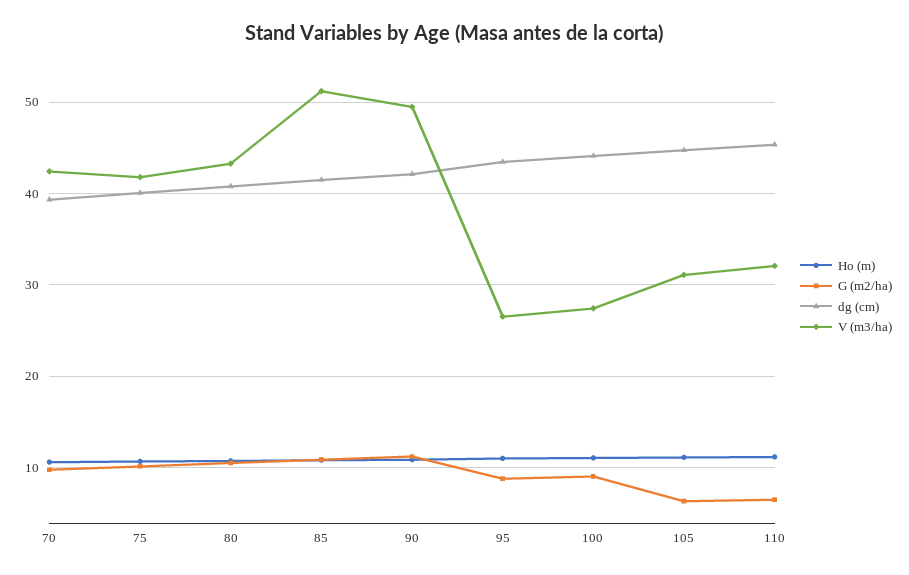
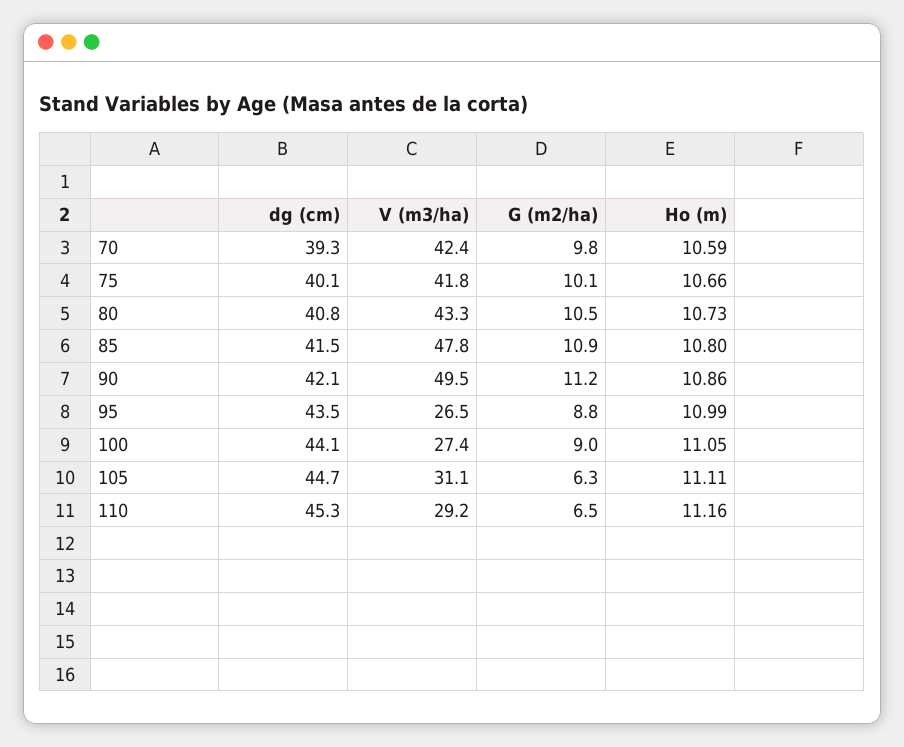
  {
    "Ho (m)": {
      "70": 10.59,
      "75": 10.66,
      "80": 10.73,
      "85": 10.8,
      "90": 10.86,
      "95": 10.99,
      "100": 11.05,
      "105": 11.11,
      "110": 11.16
    },
    "G (m2/ha)": {
      "70": 9.8,
      "75": 10.1,
      "80": 10.5,
      "85": 10.9,
      "90": 11.2,
      "95": 8.8,
      "100": 9,
      "105": 6.3,
      "110": 6.5
    },
    "dg (cm)": {
      "70": 39.3,
      "75": 40.1,
      "80": 40.8,
      "85": 41.5,
      "90": 42.1,
      "95": 43.5,
      "100": 44.1,
      "105": 44.7,
      "110": 45.3
    },
    "V (m3/ha)": {
      "70": 42.4,
      "75": 41.8,
      "80": 43.3,
-     "85": 51,
+     "85": 47.8,
      "90": 49.5,
      "95": 26.5,
      "100": 27.4,
      "105": 31.1,
-     "110": 32
+     "110": 29.2
    }
  }

